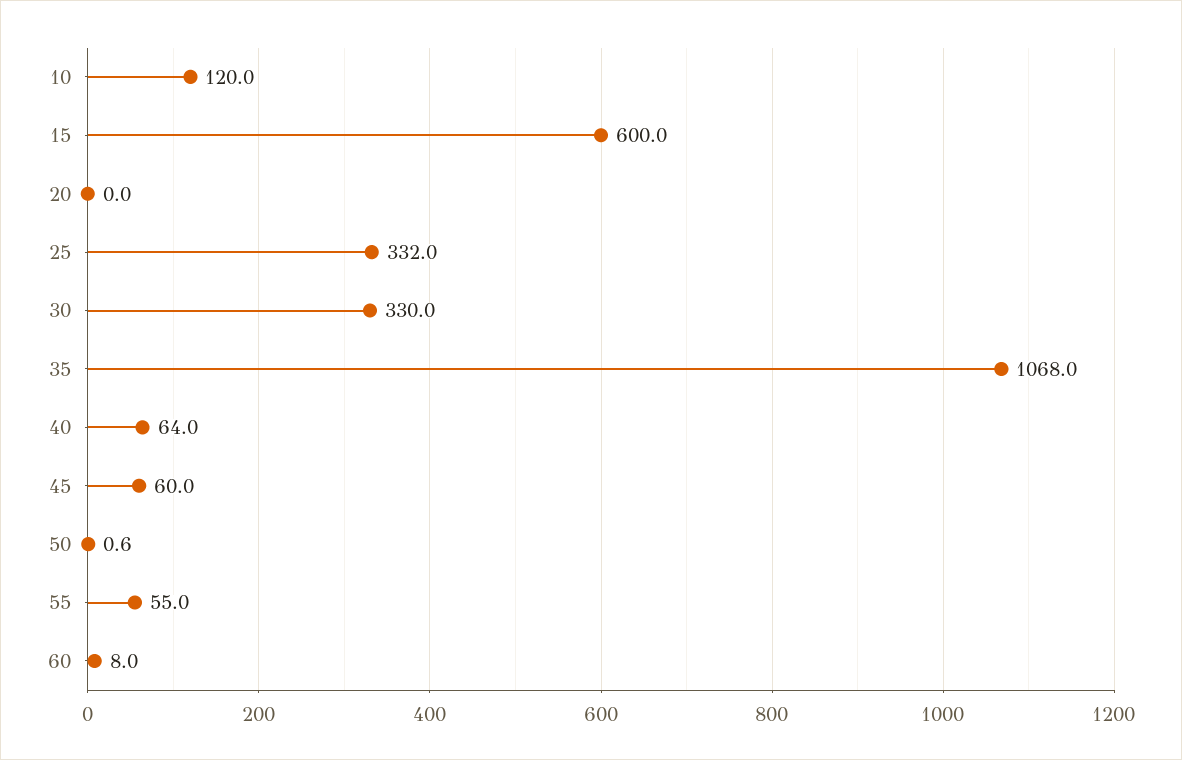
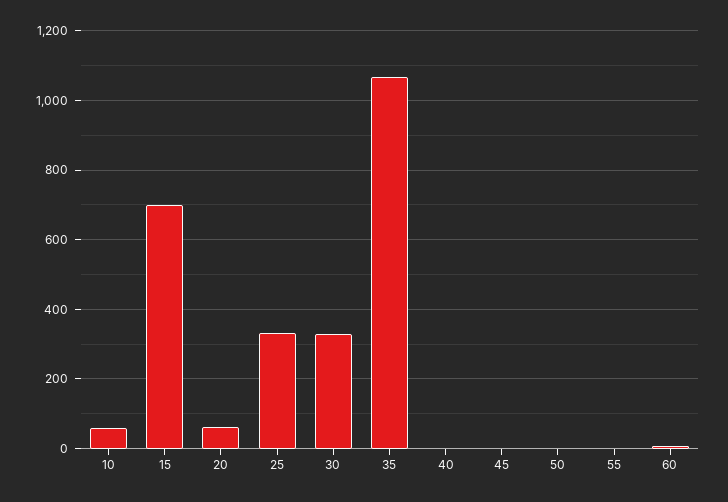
  {
-   "10": 120,
+   "10": 60,
-   "15": 600,
+   "15": 700,
-   "20": 0,
+   "20": 60,
    "25": 332,
    "30": 330,
    "35": 1068,
-   "40": 64,
+   "40": 0,
-   "45": 60,
+   "45": 0,
    "50": 0.6,
-   "55": 55,
+   "55": 0,
    "60": 8
  }

